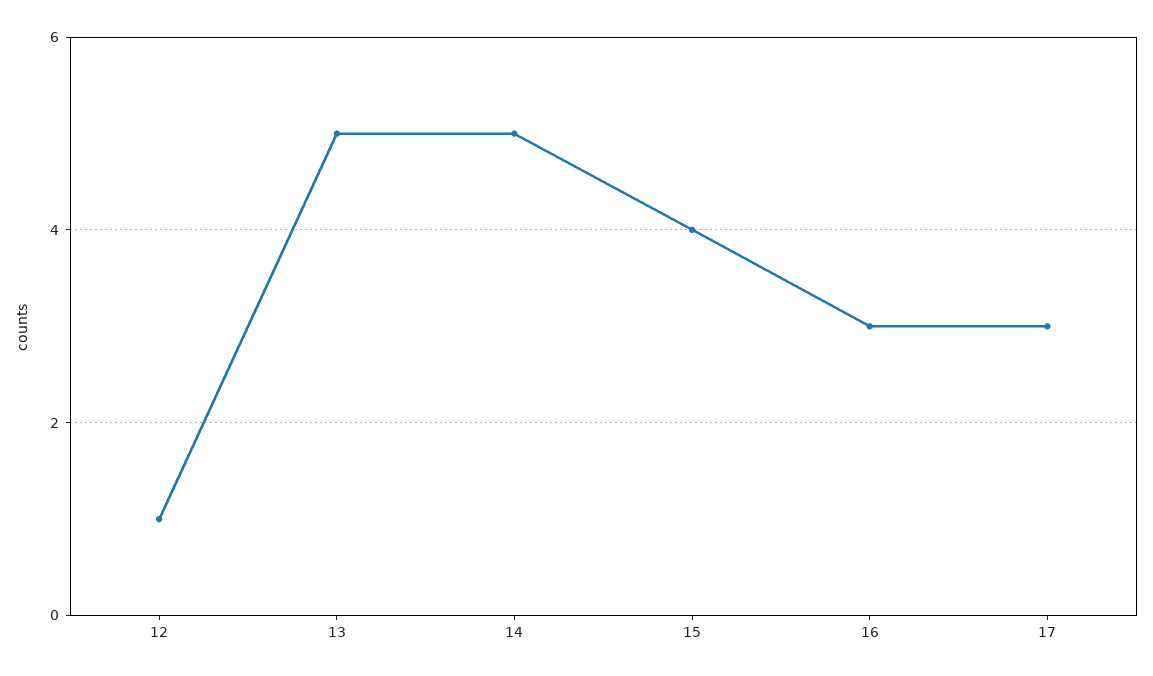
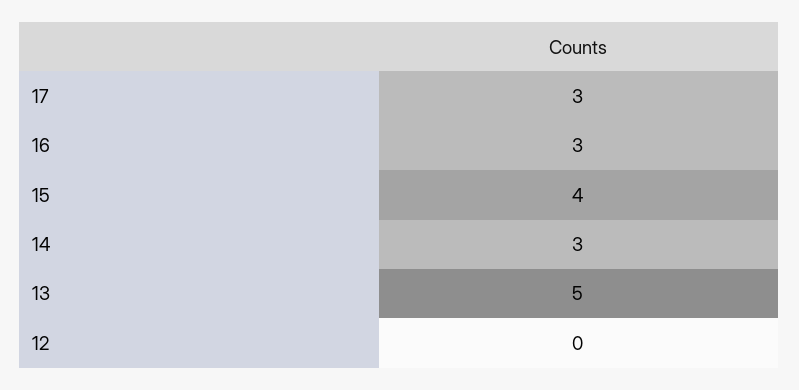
  {
-   "12": 1,
+   "12": 0,
    "13": 5,
-   "14": 5,
+   "14": 3,
    "15": 4,
    "16": 3,
    "17": 3
  }

